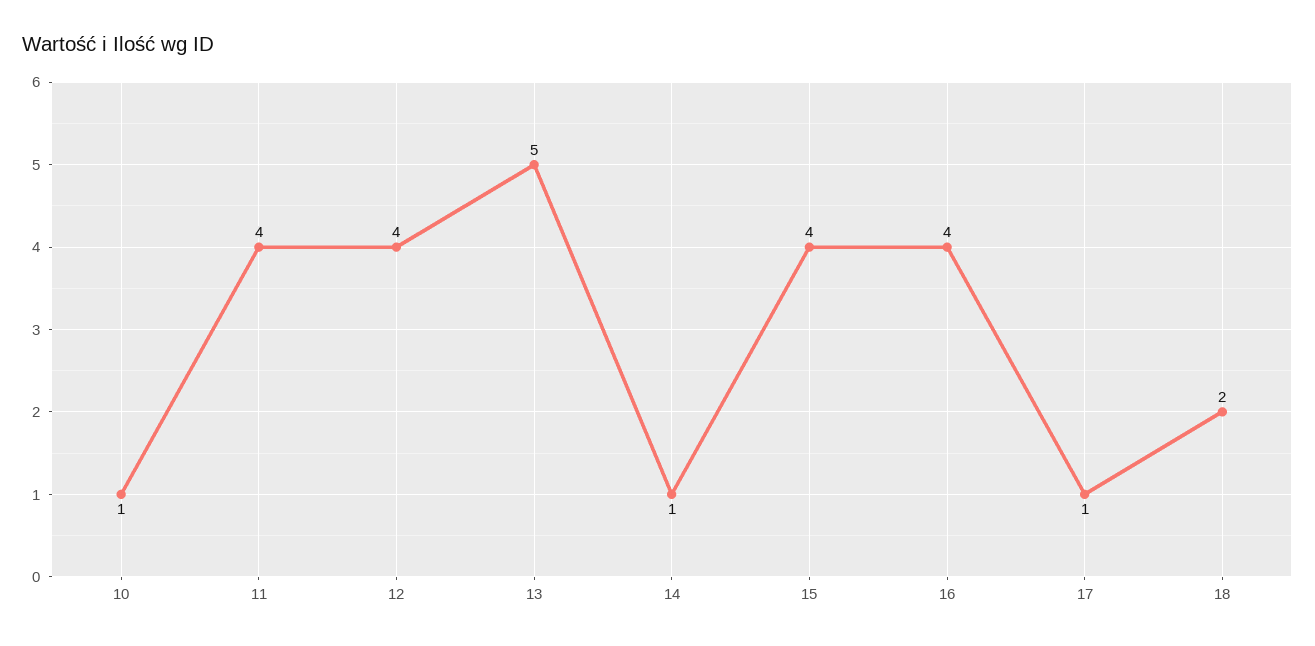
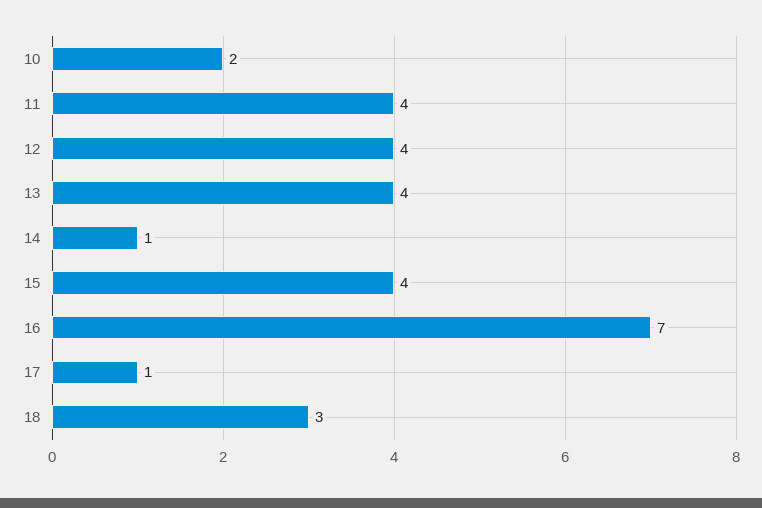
  {
-   "10": 1,
+   "10": 2,
    "11": 4,
    "12": 4,
-   "13": 5,
+   "13": 4,
    "14": 1,
    "15": 4,
-   "16": 4,
+   "16": 7,
    "17": 1,
-   "18": 2
+   "18": 3
  }

